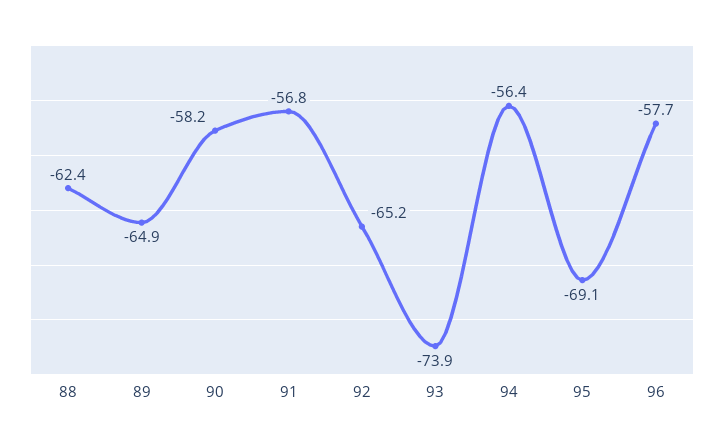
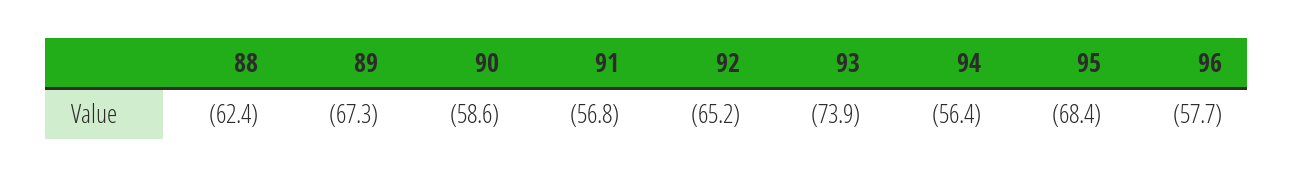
  {
    "88": -62.4,
-   "89": -64.9,
+   "89": -67.3,
-   "90": -58.2,
+   "90": -58.6,
    "91": -56.8,
    "92": -65.2,
    "93": -73.9,
    "94": -56.4,
-   "95": -69.1,
+   "95": -68.4,
    "96": -57.7
  }

